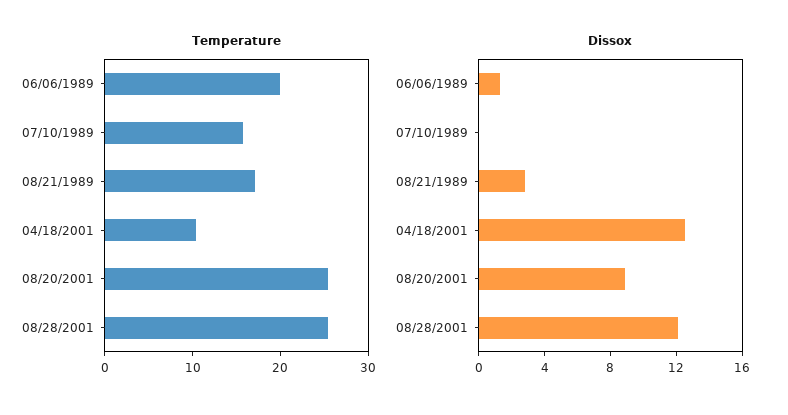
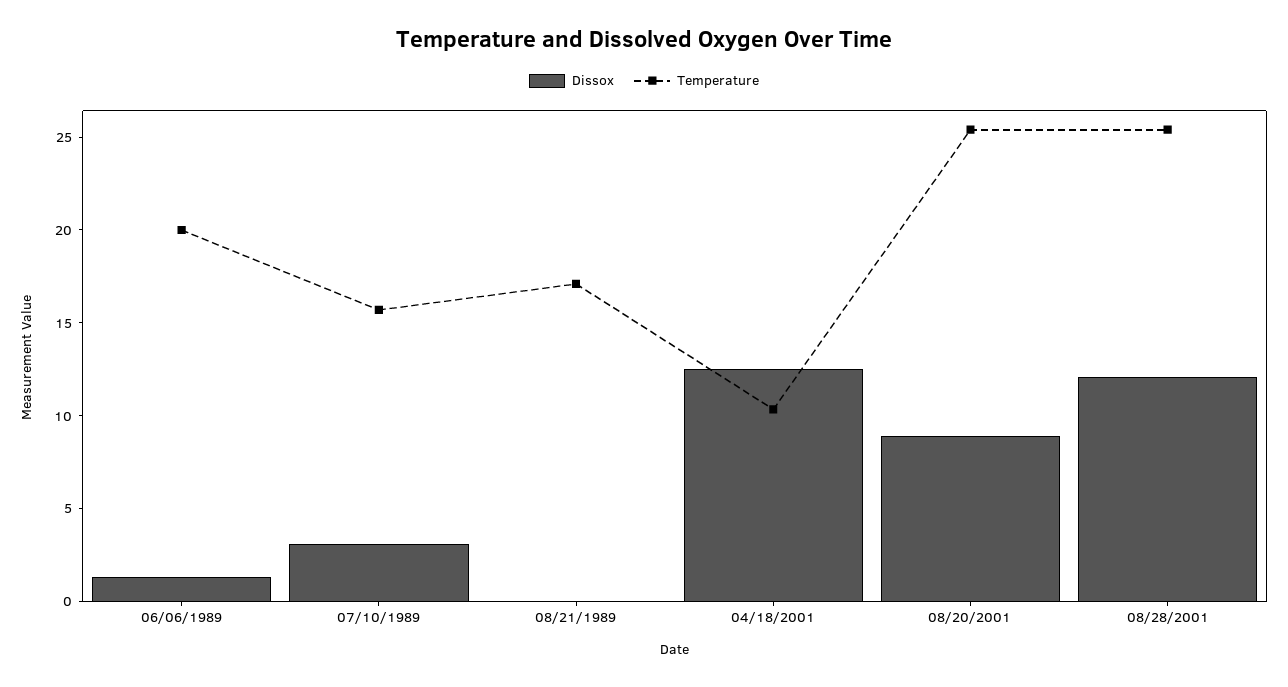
  {
    "Temperature": {
      "06/06/1989": 20,
      "07/10/1989": 16,
      "08/21/1989": 17,
      "04/18/2001": 10,
      "08/20/2001": 25,
      "08/28/2001": 25
    },
    "Dissox": {
      "06/06/1989": 1,
-     "07/10/1989": 0,
+     "07/10/1989": 3,
-     "08/21/1989": 3,
+     "08/21/1989": 0,
      "04/18/2001": 13,
      "08/20/2001": 9,
      "08/28/2001": 12
    }
  }

